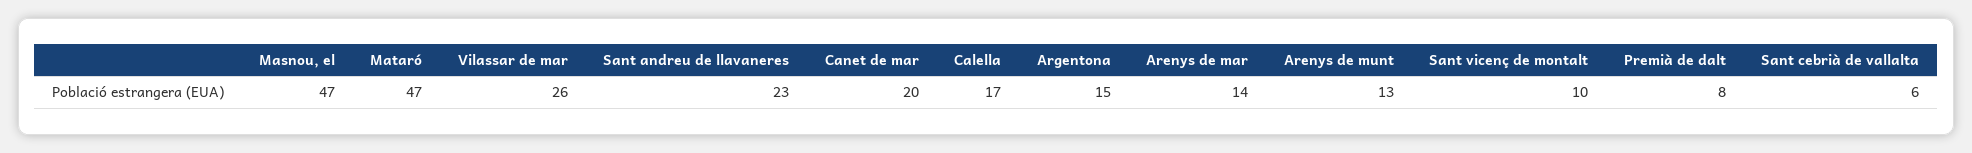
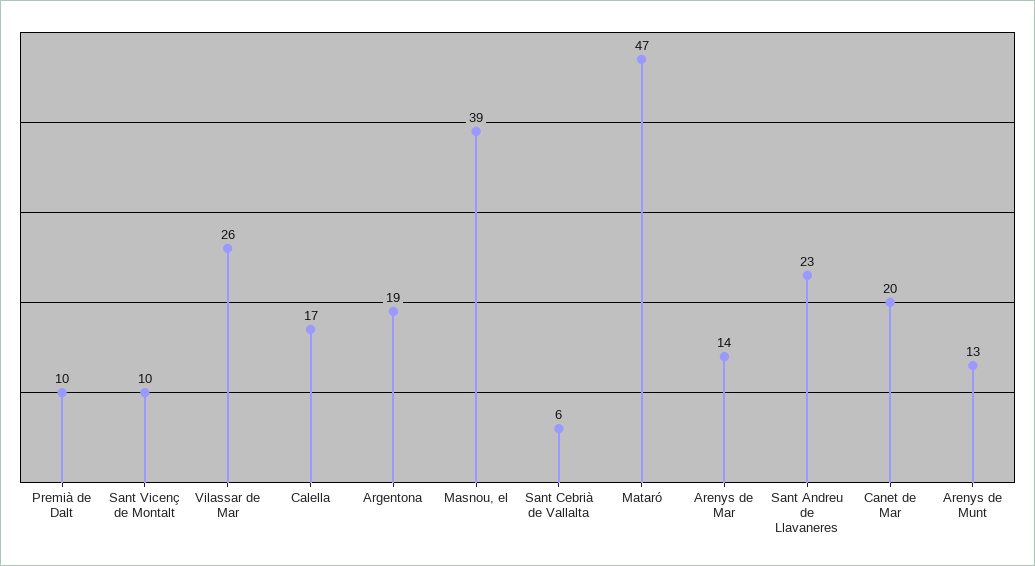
  {
-   "Masnou, el": 47,
+   "Masnou, el": 39,
    "Mataró": 47,
    "Vilassar de mar": 26,
    "Sant andreu de llavaneres": 23,
    "Canet de mar": 20,
    "Calella": 17,
-   "Argentona": 15,
+   "Argentona": 19,
    "Arenys de mar": 14,
    "Arenys de munt": 13,
    "Sant vicenç de montalt": 10,
-   "Premià de dalt": 8,
+   "Premià de dalt": 10,
    "Sant cebrià de vallalta": 6
  }

